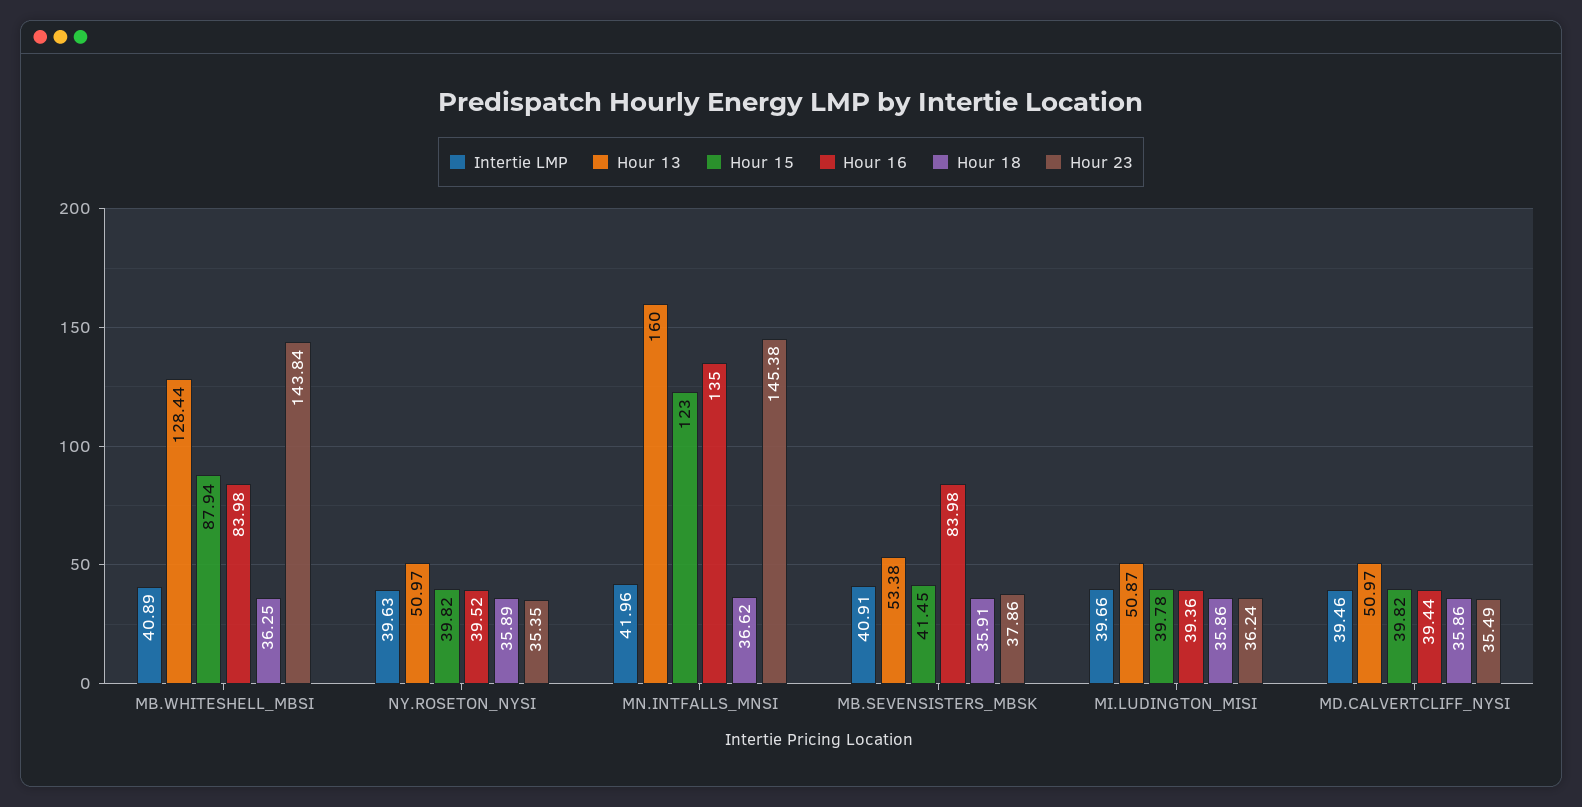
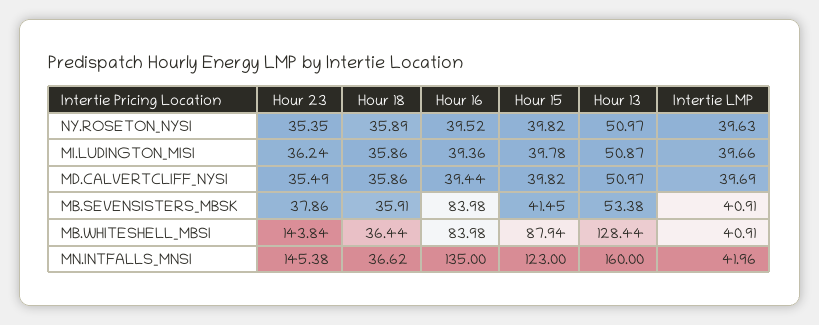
  {
    "Intertie LMP": {
-     "MB.WHITESHELL_MBSI": 40.89,
+     "MB.WHITESHELL_MBSI": 40.91,
      "NY.ROSETON_NYSI": 39.63,
      "MN.INTFALLS_MNSI": 41.96,
      "MB.SEVENSISTERS_MBSK": 40.91,
      "MI.LUDINGTON_MISI": 39.66,
-     "MD.CALVERTCLIFF_NYSI": 39.46
+     "MD.CALVERTCLIFF_NYSI": 39.69
    },
    "Hour 13": {
      "MB.WHITESHELL_MBSI": 128.44,
      "NY.ROSETON_NYSI": 50.97,
      "MN.INTFALLS_MNSI": 160,
      "MB.SEVENSISTERS_MBSK": 53.38,
      "MI.LUDINGTON_MISI": 50.87,
      "MD.CALVERTCLIFF_NYSI": 50.97
    },
    "Hour 15": {
      "MB.WHITESHELL_MBSI": 87.94,
      "NY.ROSETON_NYSI": 39.82,
      "MN.INTFALLS_MNSI": 123,
      "MB.SEVENSISTERS_MBSK": 41.45,
      "MI.LUDINGTON_MISI": 39.78,
      "MD.CALVERTCLIFF_NYSI": 39.82
    },
    "Hour 16": {
      "MB.WHITESHELL_MBSI": 83.98,
      "NY.ROSETON_NYSI": 39.52,
      "MN.INTFALLS_MNSI": 135,
      "MB.SEVENSISTERS_MBSK": 83.98,
      "MI.LUDINGTON_MISI": 39.36,
      "MD.CALVERTCLIFF_NYSI": 39.44
    },
    "Hour 18": {
-     "MB.WHITESHELL_MBSI": 36.25,
+     "MB.WHITESHELL_MBSI": 36.44,
      "NY.ROSETON_NYSI": 35.89,
      "MN.INTFALLS_MNSI": 36.62,
      "MB.SEVENSISTERS_MBSK": 35.91,
      "MI.LUDINGTON_MISI": 35.86,
      "MD.CALVERTCLIFF_NYSI": 35.86
    },
    "Hour 23": {
      "MB.WHITESHELL_MBSI": 143.84,
      "NY.ROSETON_NYSI": 35.35,
      "MN.INTFALLS_MNSI": 145.38,
      "MB.SEVENSISTERS_MBSK": 37.86,
      "MI.LUDINGTON_MISI": 36.24,
      "MD.CALVERTCLIFF_NYSI": 35.49
    }
  }

